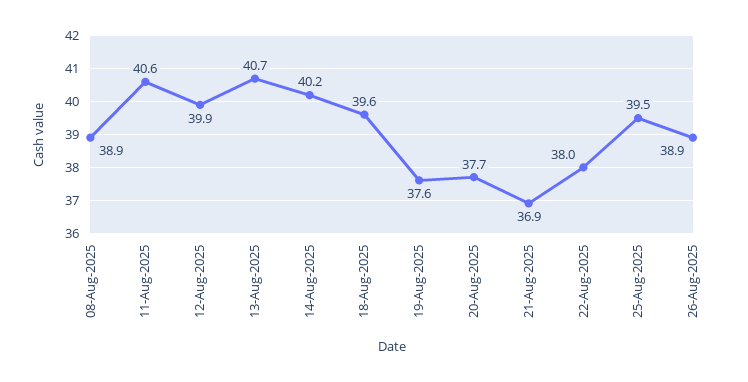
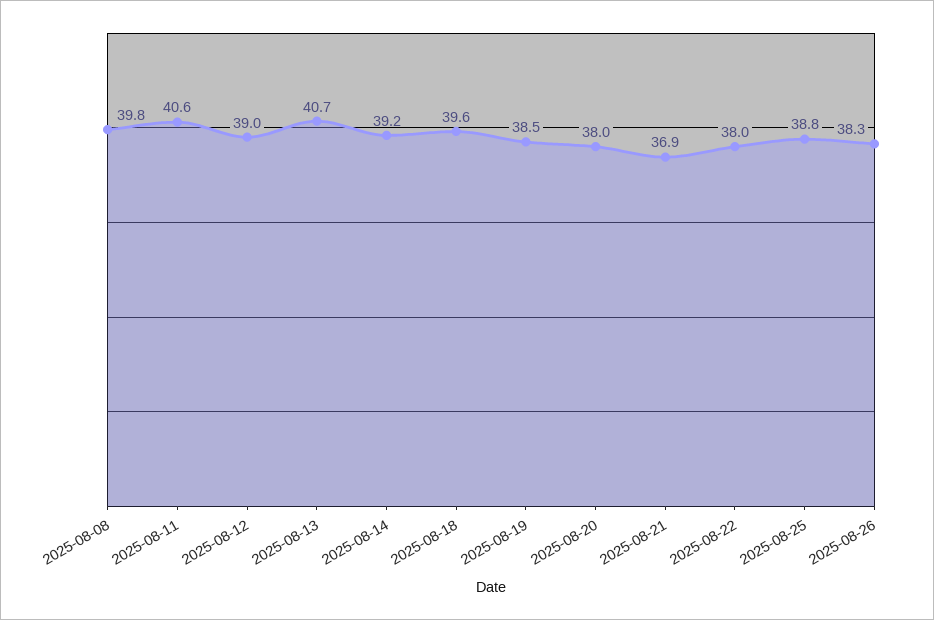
  {
-   "08-Aug-2025": 38.9,
+   "08-Aug-2025": 39.8,
    "11-Aug-2025": 40.6,
-   "12-Aug-2025": 39.9,
+   "12-Aug-2025": 39,
    "13-Aug-2025": 40.7,
-   "14-Aug-2025": 40.2,
+   "14-Aug-2025": 39.2,
    "18-Aug-2025": 39.6,
-   "19-Aug-2025": 37.6,
+   "19-Aug-2025": 38.5,
-   "20-Aug-2025": 37.7,
+   "20-Aug-2025": 38,
    "21-Aug-2025": 36.9,
    "22-Aug-2025": 38,
-   "25-Aug-2025": 39.5,
+   "25-Aug-2025": 38.8,
-   "26-Aug-2025": 38.9
+   "26-Aug-2025": 38.3
  }

